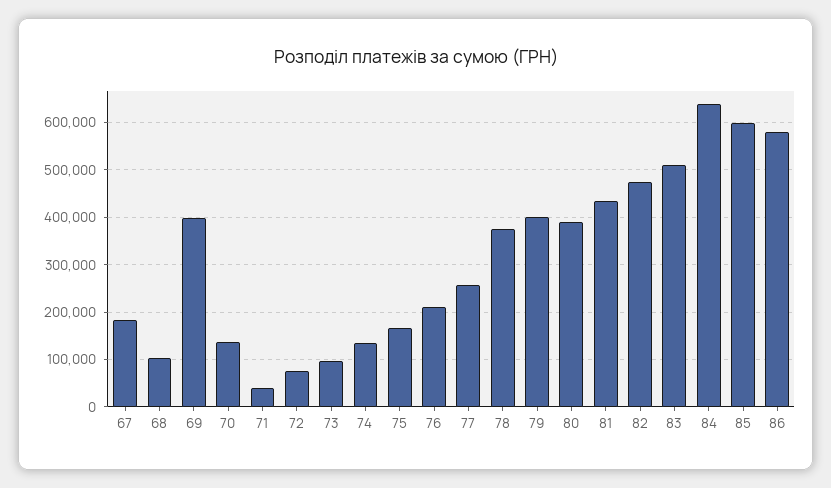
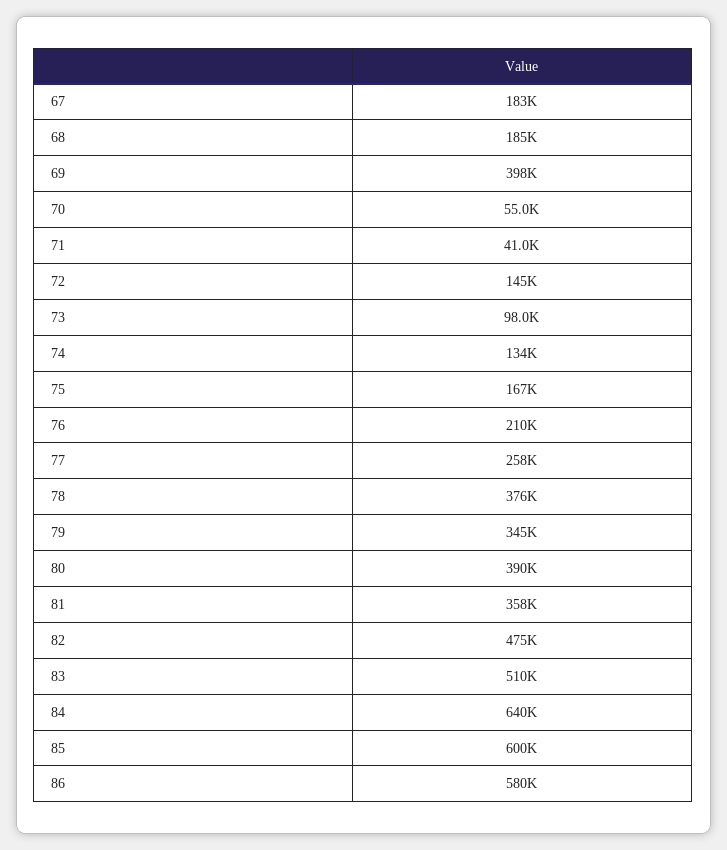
  {
    "67": 183000,
-   "68": 100000,
+   "68": 185000,
    "69": 398000,
-   "70": 140000,
+   "70": 55000,
    "71": 41000,
-   "72": 80000,
+   "72": 145000,
    "73": 98000,
    "74": 134000,
    "75": 167000,
    "76": 210000,
    "77": 258000,
    "78": 376000,
-   "79": 400000,
+   "79": 345000,
    "80": 390000,
-   "81": 440000,
+   "81": 358000,
    "82": 475000,
    "83": 510000,
    "84": 640000,
    "85": 600000,
    "86": 580000
  }

